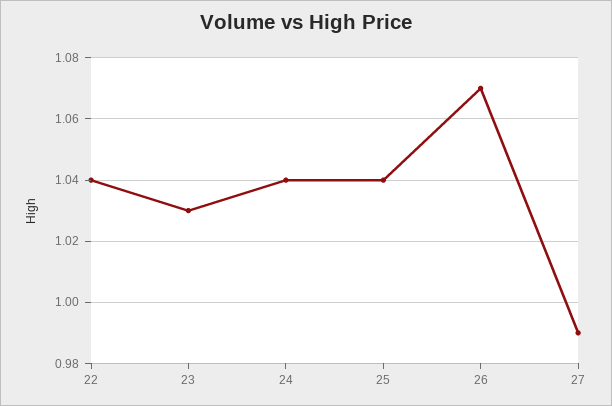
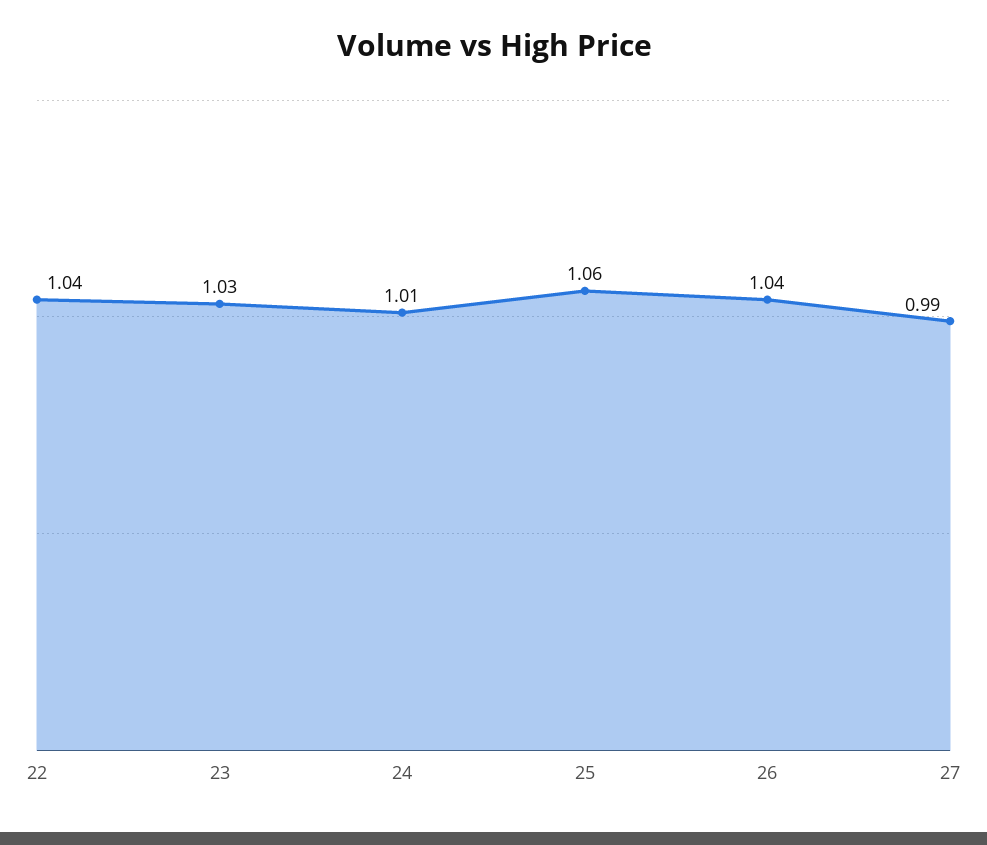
  {
    "22": 1.04,
    "23": 1.03,
-   "24": 1.04,
+   "24": 1.01,
-   "25": 1.04,
+   "25": 1.06,
-   "26": 1.07,
+   "26": 1.04,
    "27": 0.99
  }

